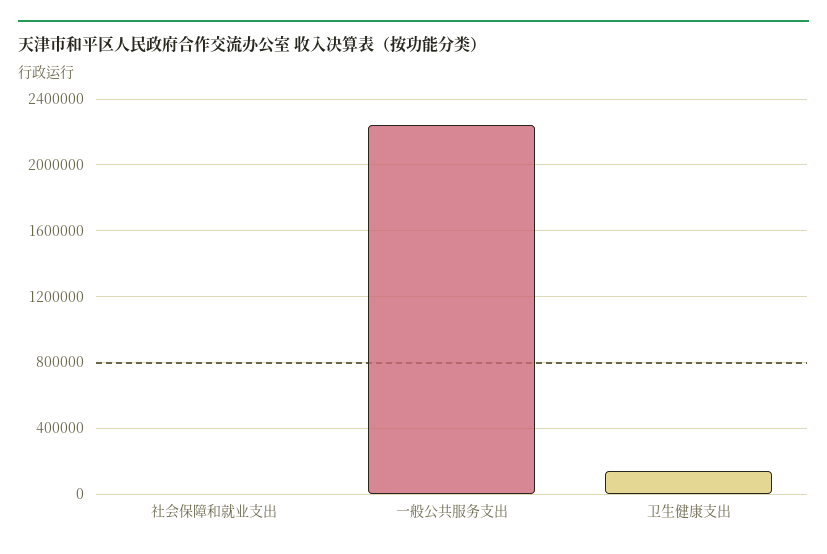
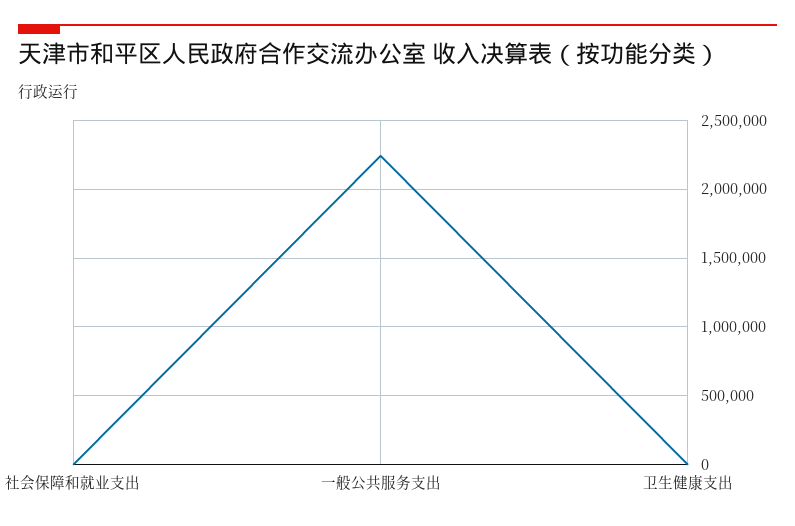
  {
    "社会保障和就业支出": 0,
    "一般公共服务支出": 2250000,
-   "卫生健康支出": 150000
+   "卫生健康支出": 0
  }

